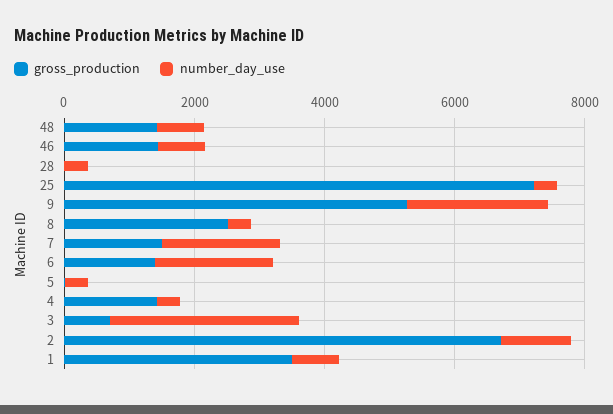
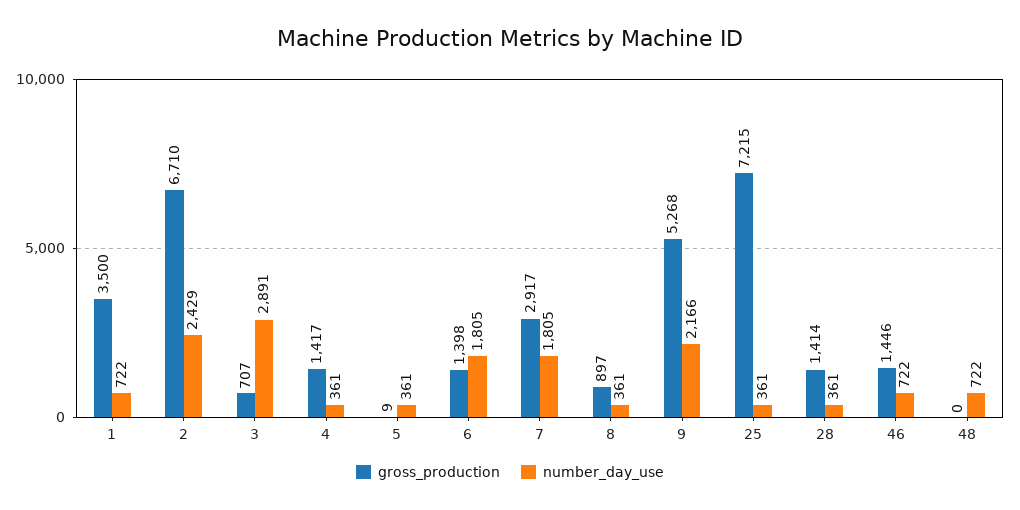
  {
    "gross_production": {
-     "48": 1500,
+     "48": 0,
      "46": 1446,
-     "28": 0,
+     "28": 1414,
      "25": 7215,
      "9": 5268,
-     "8": 2500,
+     "8": 897,
-     "7": 1500,
+     "7": 2917,
      "6": 1398,
      "5": 9,
      "4": 1417,
      "3": 707,
      "2": 6710,
      "1": 3500
    },
    "number_day_use": {
      "48": 722,
      "46": 722,
      "28": 361,
      "25": 361,
      "9": 2166,
      "8": 361,
      "7": 1805,
      "6": 1805,
      "5": 361,
      "4": 361,
      "3": 2891,
-     "2": 1000,
+     "2": 2429,
      "1": 722
    }
  }

